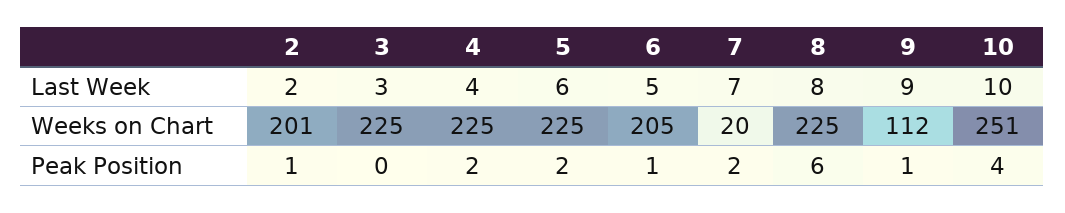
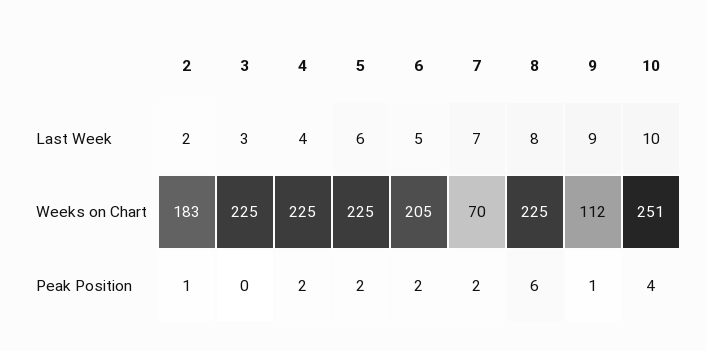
  {
    "2": {
      "Last Week": 2,
-     "Weeks on Chart": 201,
+     "Weeks on Chart": 183,
      "Peak Position": 1
    },
    "3": {
      "Last Week": 3,
      "Weeks on Chart": 225,
      "Peak Position": 0
    },
    "4": {
      "Last Week": 4,
      "Weeks on Chart": 225,
      "Peak Position": 2
    },
    "5": {
      "Last Week": 6,
      "Weeks on Chart": 225,
      "Peak Position": 2
    },
    "6": {
      "Last Week": 5,
      "Weeks on Chart": 205,
-     "Peak Position": 1
+     "Peak Position": 2
    },
    "7": {
      "Last Week": 7,
-     "Weeks on Chart": 20,
+     "Weeks on Chart": 70,
      "Peak Position": 2
    },
    "8": {
      "Last Week": 8,
      "Weeks on Chart": 225,
      "Peak Position": 6
    },
    "9": {
      "Last Week": 9,
      "Weeks on Chart": 112,
      "Peak Position": 1
    },
    "10": {
      "Last Week": 10,
      "Weeks on Chart": 251,
      "Peak Position": 4
    }
  }

